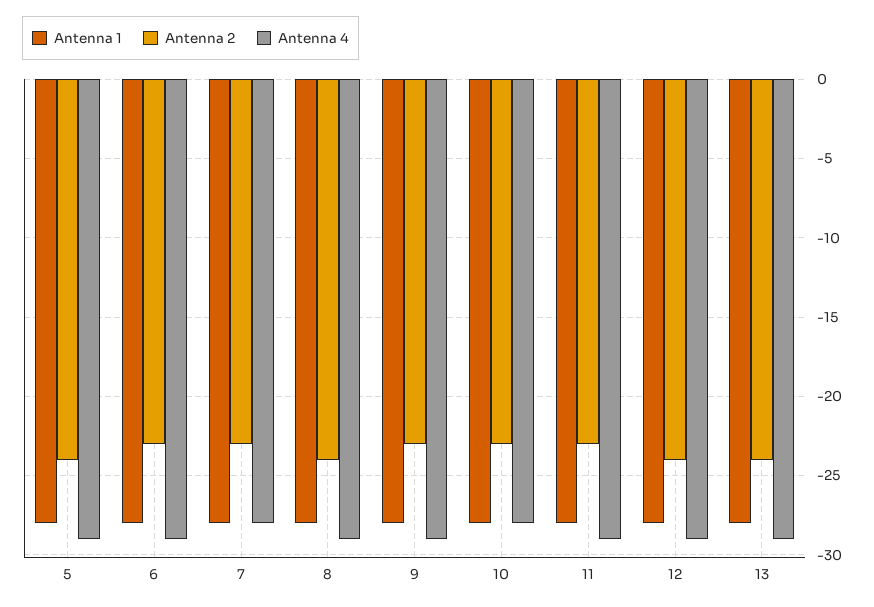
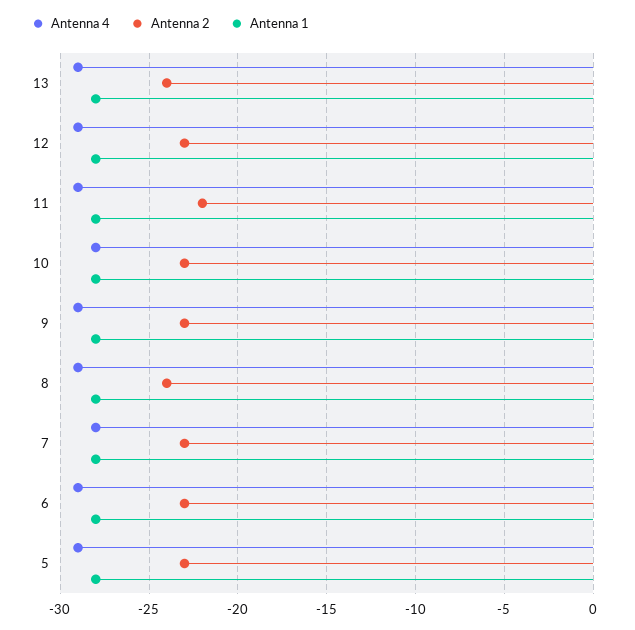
  {
    "Antenna 1": {
      "5": -28,
      "6": -28,
      "7": -28,
      "8": -28,
      "9": -28,
      "10": -28,
      "11": -28,
      "12": -28,
      "13": -28
    },
    "Antenna 2": {
-     "5": -24,
+     "5": -23,
      "6": -23,
      "7": -23,
      "8": -24,
      "9": -23,
      "10": -23,
-     "11": -23,
+     "11": -22,
-     "12": -24,
+     "12": -23,
      "13": -24
    },
    "Antenna 4": {
      "5": -29,
      "6": -29,
      "7": -28,
      "8": -29,
      "9": -29,
      "10": -28,
      "11": -29,
      "12": -29,
      "13": -29
    }
  }

